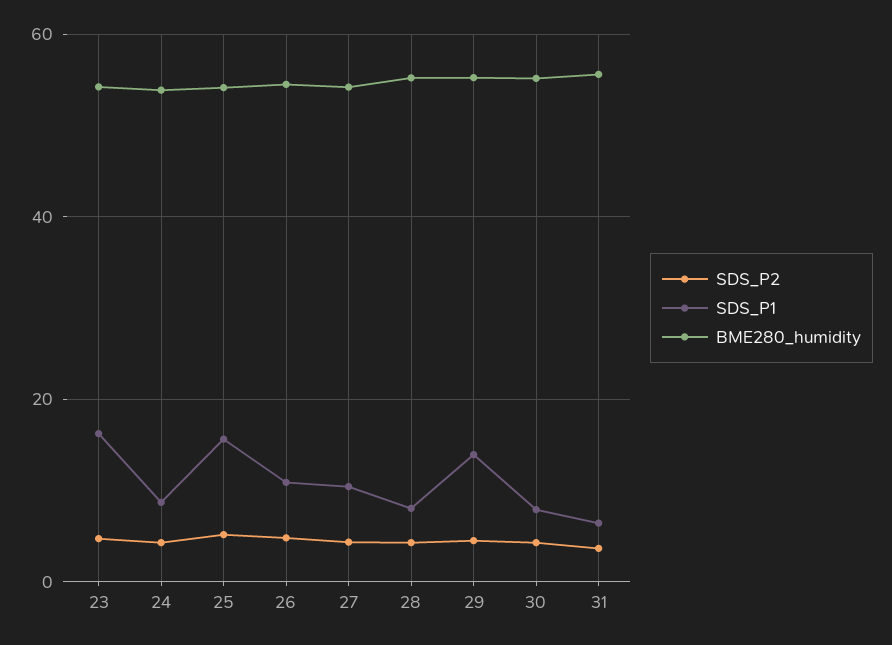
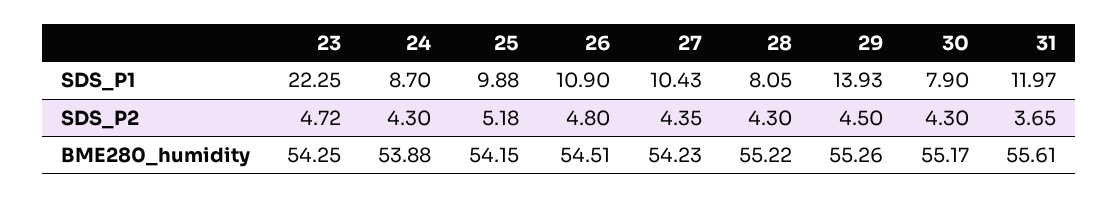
  {
    "SDS_P2": {
      "23": 4.72,
      "24": 4.3,
      "25": 5.18,
      "26": 4.8,
      "27": 4.35,
      "28": 4.3,
      "29": 4.5,
      "30": 4.3,
      "31": 3.65
    },
    "SDS_P1": {
-     "23": 16,
+     "23": 22.25,
      "24": 8.7,
-     "25": 16,
+     "25": 9.88,
      "26": 10.9,
      "27": 10.43,
      "28": 8.05,
      "29": 13.93,
      "30": 7.9,
-     "31": 6
+     "31": 11.97
    },
    "BME280_humidity": {
      "23": 54.25,
      "24": 53.88,
      "25": 54.15,
      "26": 54.51,
      "27": 54.23,
      "28": 55.22,
      "29": 55.26,
      "30": 55.17,
      "31": 55.61
    }
  }

